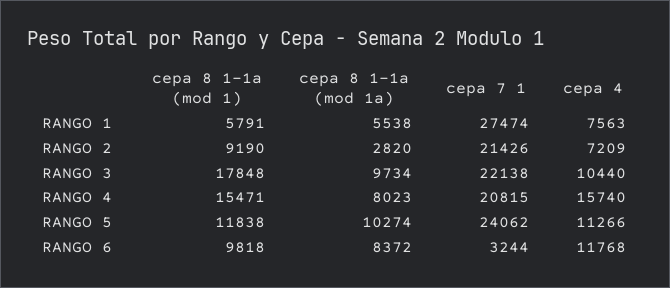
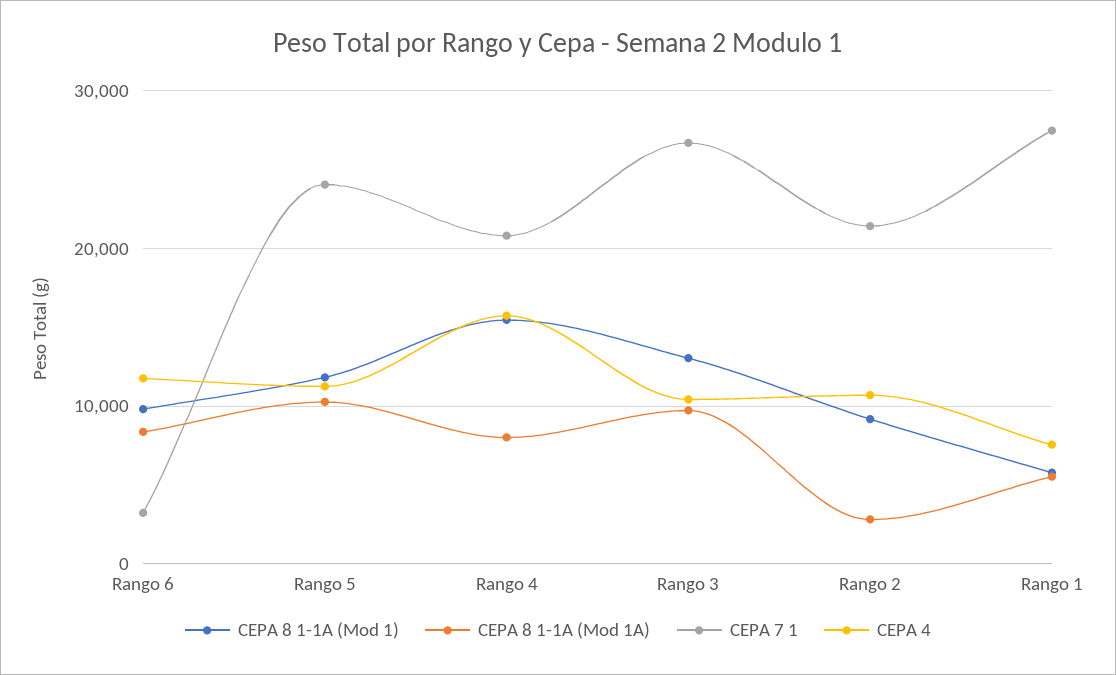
  {
    "cepa 8 1-1a (mod 1)": {
      "RANGO 1": 5791,
      "RANGO 2": 9190,
-     "RANGO 3": 17848,
+     "RANGO 3": 13000,
      "RANGO 4": 15471,
      "RANGO 5": 11838,
      "RANGO 6": 9818
    },
    "cepa 8 1-1a (mod 1a)": {
      "RANGO 1": 5538,
      "RANGO 2": 2820,
      "RANGO 3": 9734,
      "RANGO 4": 8023,
      "RANGO 5": 10274,
      "RANGO 6": 8372
    },
    "cepa 7 1": {
      "RANGO 1": 27474,
      "RANGO 2": 21426,
-     "RANGO 3": 22138,
+     "RANGO 3": 27000,
      "RANGO 4": 20815,
      "RANGO 5": 24062,
      "RANGO 6": 3244
    },
    "cepa 4": {
      "RANGO 1": 7563,
-     "RANGO 2": 7209,
+     "RANGO 2": 11000,
      "RANGO 3": 10440,
      "RANGO 4": 15740,
      "RANGO 5": 11266,
      "RANGO 6": 11768
    }
  }

